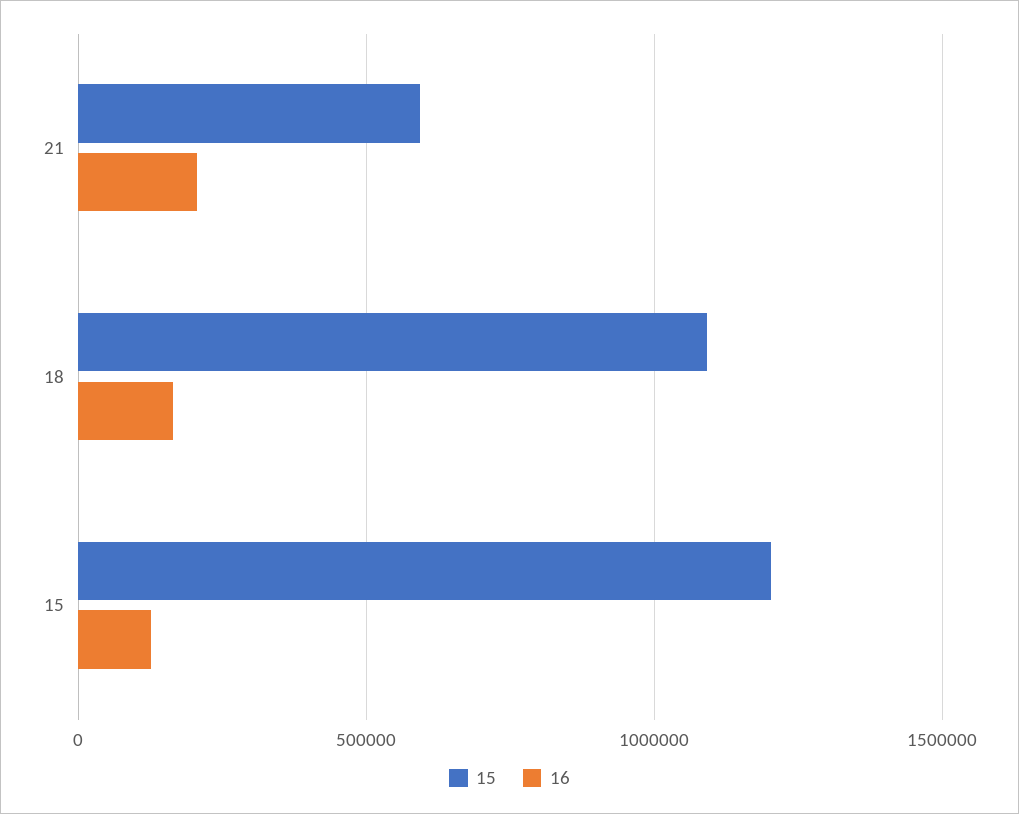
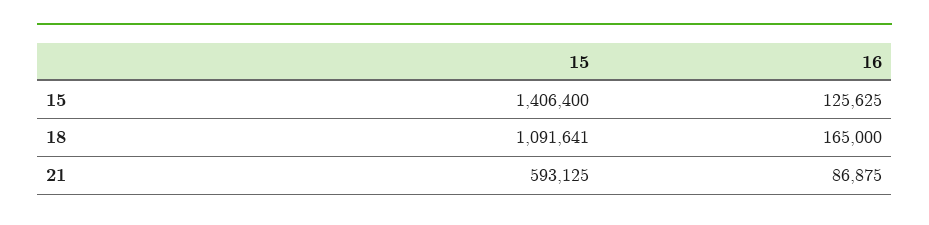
  {
    "15": {
      "21": 593125,
      "18": 1091641,
-     "15": 1200000
+     "15": 1406400
    },
    "16": {
-     "21": 200000,
+     "21": 86875,
      "18": 165000,
      "15": 125625
    }
  }

